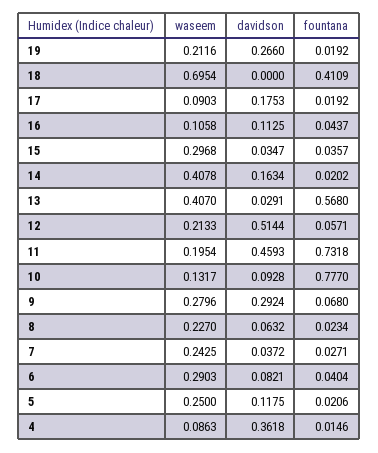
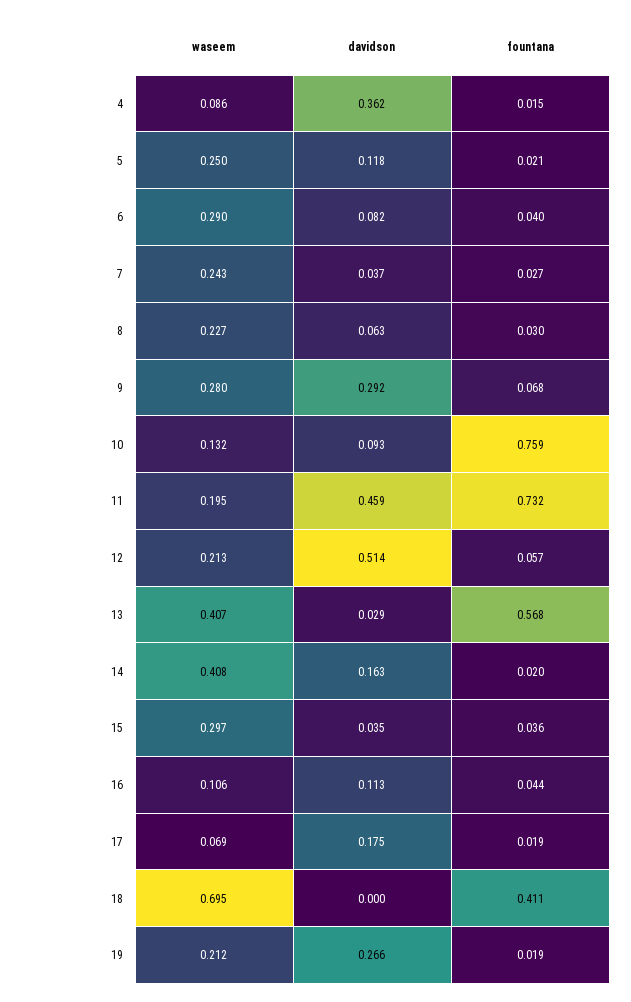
  {
    "waseem": {
      "19": 0.2116,
      "18": 0.6954,
-     "17": 0.0903,
+     "17": 0.069,
      "16": 0.1058,
      "15": 0.2968,
      "14": 0.4078,
      "13": 0.407,
      "12": 0.2133,
      "11": 0.1954,
      "10": 0.1317,
      "9": 0.2796,
      "8": 0.227,
      "7": 0.2425,
      "6": 0.2903,
      "5": 0.25,
      "4": 0.0863
    },
    "davidson": {
      "19": 0.266,
      "18": 0,
      "17": 0.1753,
      "16": 0.1125,
      "15": 0.0347,
      "14": 0.1634,
      "13": 0.0291,
      "12": 0.5144,
      "11": 0.4593,
      "10": 0.0928,
      "9": 0.2924,
      "8": 0.0632,
      "7": 0.0372,
      "6": 0.0821,
      "5": 0.1175,
      "4": 0.3618
    },
    "fountana": {
      "19": 0.0192,
      "18": 0.4109,
      "17": 0.0192,
      "16": 0.0437,
      "15": 0.0357,
      "14": 0.0202,
      "13": 0.568,
      "12": 0.0571,
      "11": 0.7318,
-     "10": 0.777,
+     "10": 0.759,
      "9": 0.068,
-     "8": 0.0234,
+     "8": 0.03,
      "7": 0.0271,
      "6": 0.0404,
      "5": 0.0206,
      "4": 0.0146
    }
  }

